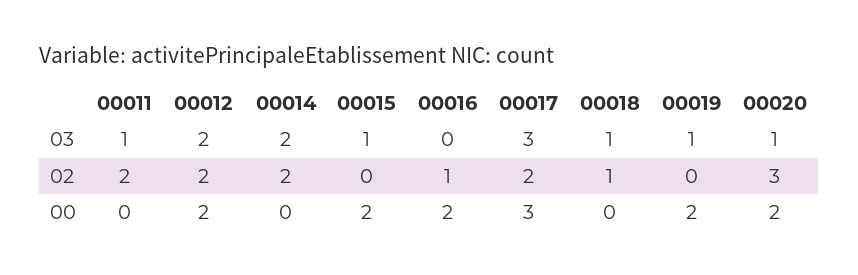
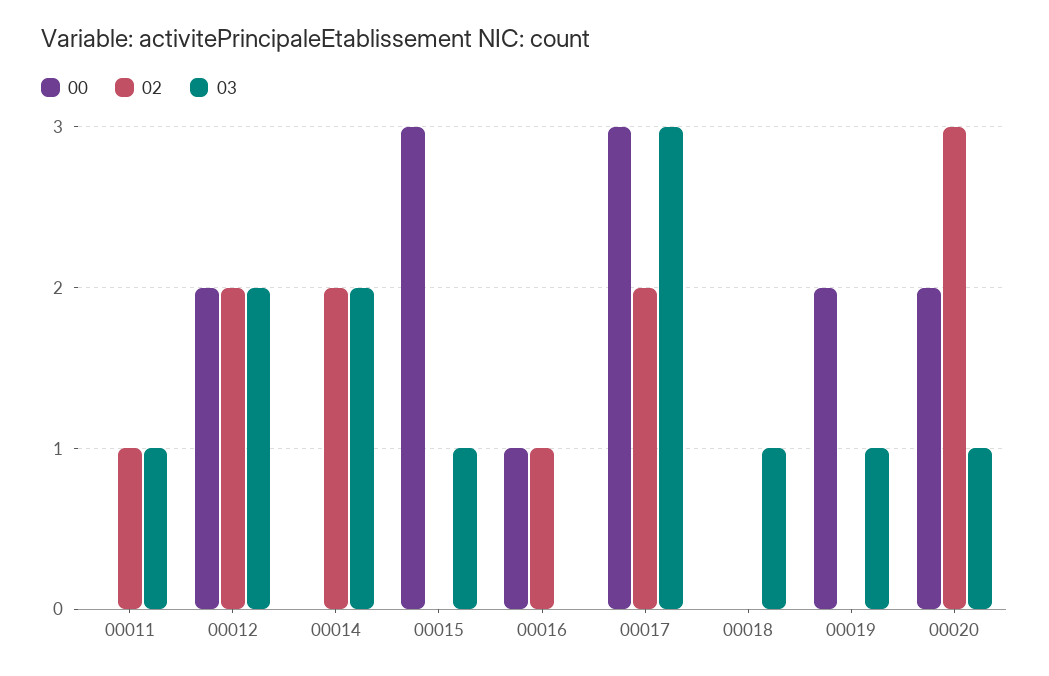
  {
    "03": {
      "00011": 1,
      "00012": 2,
      "00014": 2,
      "00015": 1,
      "00016": 0,
      "00017": 3,
      "00018": 1,
      "00019": 1,
      "00020": 1
    },
    "02": {
-     "00011": 2,
+     "00011": 1,
      "00012": 2,
      "00014": 2,
      "00015": 0,
      "00016": 1,
      "00017": 2,
-     "00018": 1,
+     "00018": 0,
      "00019": 0,
      "00020": 3
    },
    "00": {
      "00011": 0,
      "00012": 2,
      "00014": 0,
-     "00015": 2,
+     "00015": 3,
-     "00016": 2,
+     "00016": 1,
      "00017": 3,
      "00018": 0,
      "00019": 2,
      "00020": 2
    }
  }

